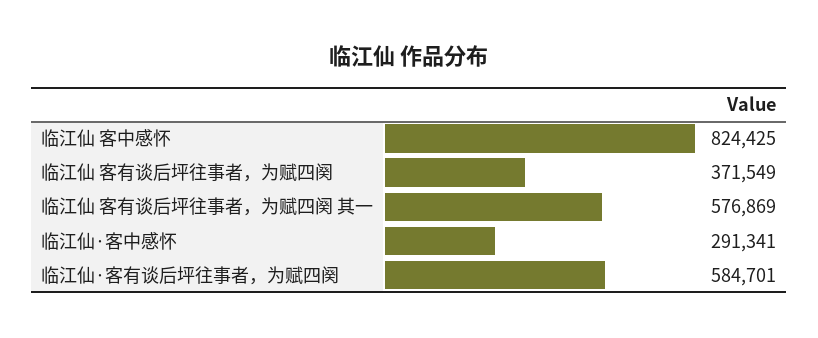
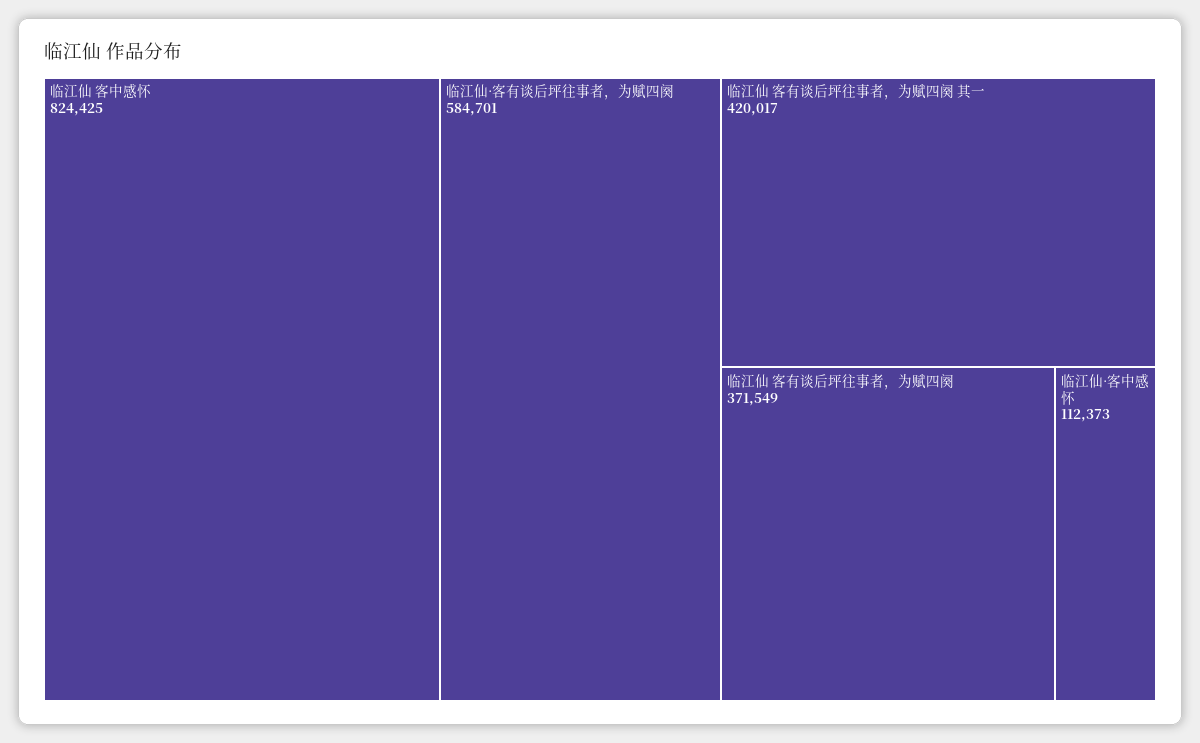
  {
    "临江仙 客中感怀": 824425,
    "临江仙 客有谈后坪往事者，为赋四阕": 371549,
-   "临江仙 客有谈后坪往事者，为赋四阕 其一": 576869,
+   "临江仙 客有谈后坪往事者，为赋四阕 其一": 420017,
-   "临江仙·客中感怀": 291341,
+   "临江仙·客中感怀": 112373,
    "临江仙·客有谈后坪往事者，为赋四阕": 584701
  }

